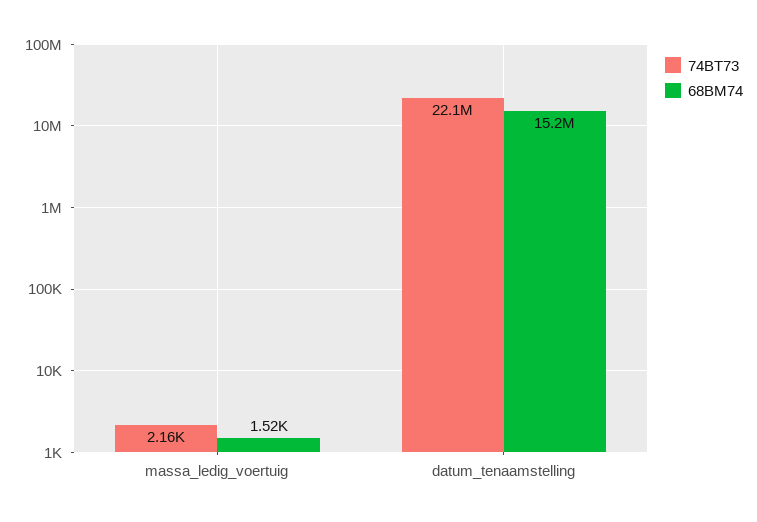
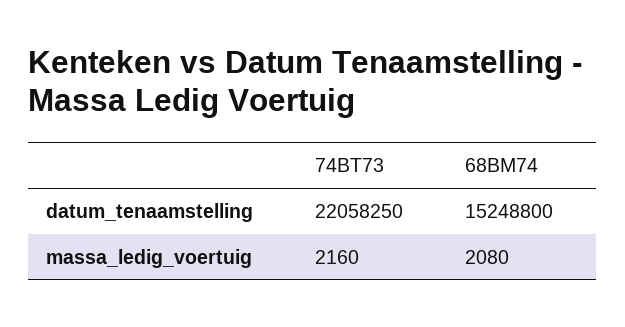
  {
    "74BT73": {
      "massa_ledig_voertuig": 2160,
      "datum_tenaamstelling": 22058250
    },
    "68BM74": {
-     "massa_ledig_voertuig": 1520,
+     "massa_ledig_voertuig": 2080,
      "datum_tenaamstelling": 15248800
    }
  }

